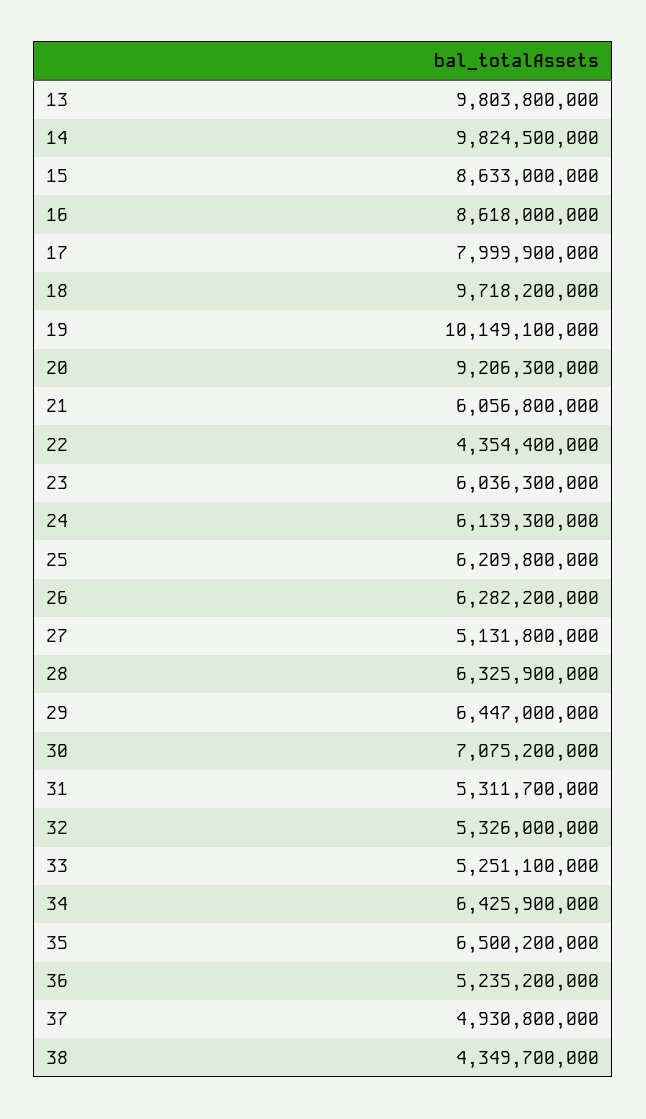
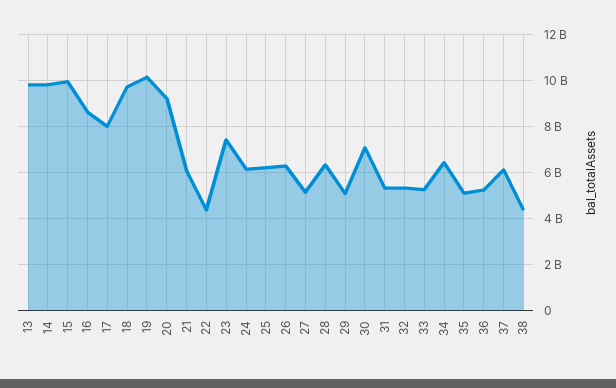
  {
    "13": 9803800000,
    "14": 9824500000,
-   "15": 8633000000,
+   "15": 10000000000,
    "16": 8618000000,
    "17": 7999900000,
    "18": 9718200000,
    "19": 10149100000,
    "20": 9206300000,
    "21": 6056800000,
    "22": 4354400000,
-   "23": 6036300000,
+   "23": 7500000000,
    "24": 6139300000,
    "25": 6209800000,
    "26": 6282200000,
    "27": 5131800000,
    "28": 6325900000,
-   "29": 6447000000,
+   "29": 5000000000,
    "30": 7075200000,
    "31": 5311700000,
    "32": 5326000000,
    "33": 5251100000,
    "34": 6425900000,
-   "35": 6500200000,
+   "35": 5000000000,
    "36": 5235200000,
-   "37": 4930800000,
+   "37": 6000000000,
    "38": 4349700000
  }

